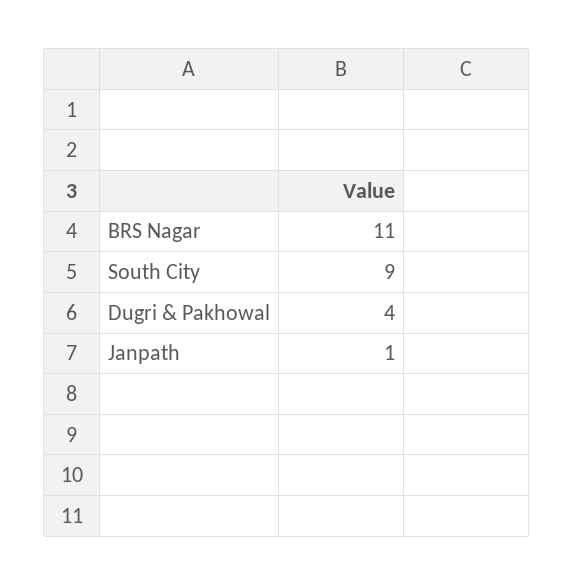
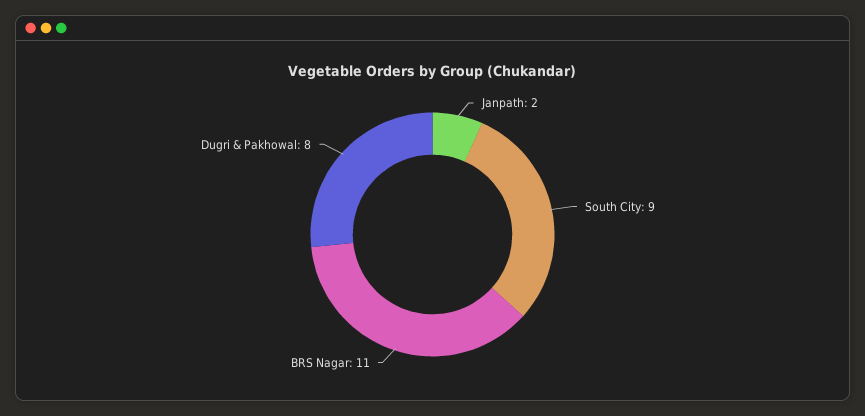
  {
    "BRS Nagar": 11,
    "South City": 9,
-   "Dugri & Pakhowal": 4,
+   "Dugri & Pakhowal": 8,
-   "Janpath": 1
+   "Janpath": 2
  }

